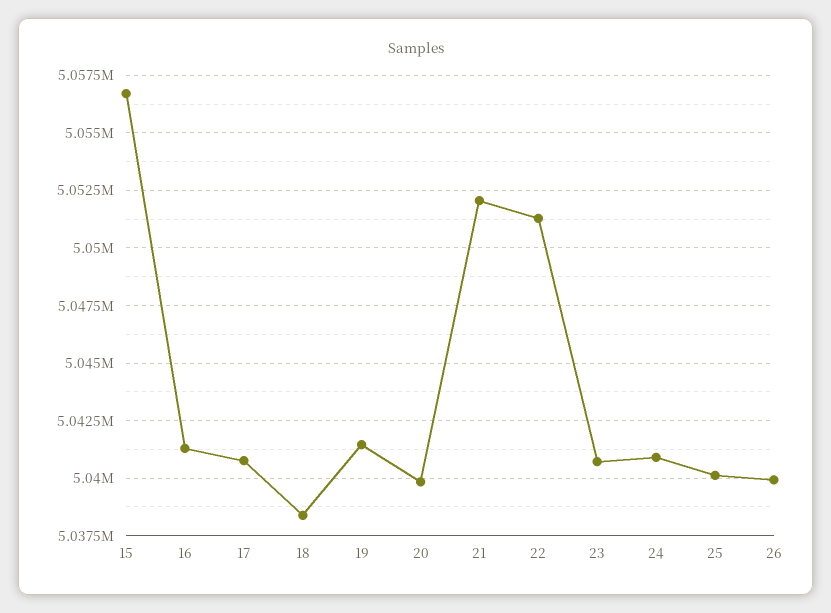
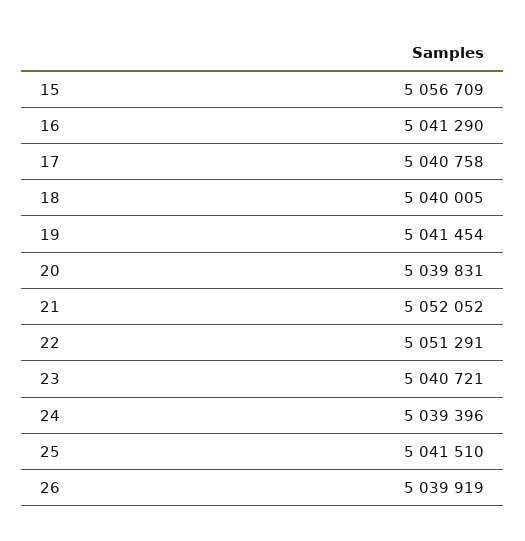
  {
    "15": 5056709,
    "16": 5041290,
    "17": 5040758,
-   "18": 5038500,
+   "18": 5040005,
    "19": 5041454,
    "20": 5039831,
    "21": 5052052,
    "22": 5051291,
    "23": 5040721,
-   "24": 5041000,
+   "24": 5039396,
-   "25": 5040000,
+   "25": 5041510,
    "26": 5039919
  }

